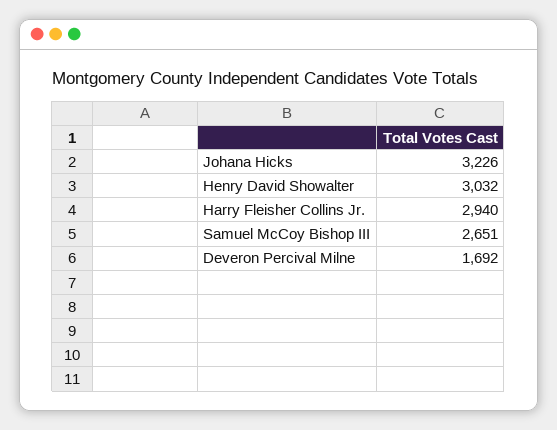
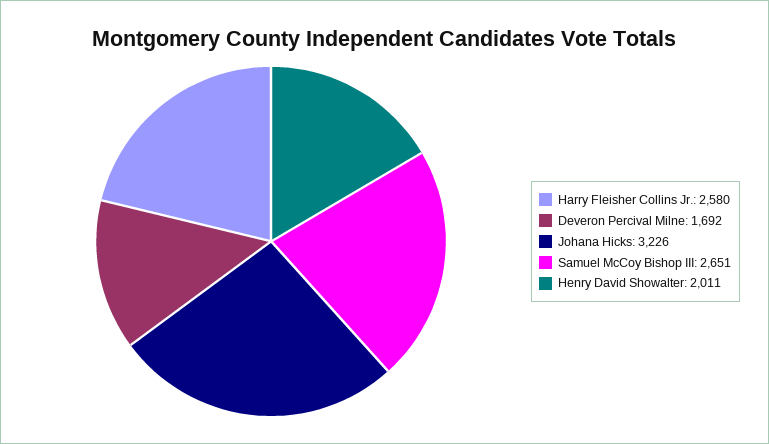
  {
    "Johana Hicks": 3226,
-   "Henry David Showalter": 3032,
+   "Henry David Showalter": 2011,
-   "Harry Fleisher Collins Jr.": 2940,
+   "Harry Fleisher Collins Jr.": 2580,
    "Samuel McCoy Bishop III": 2651,
    "Deveron Percival Milne": 1692
  }

